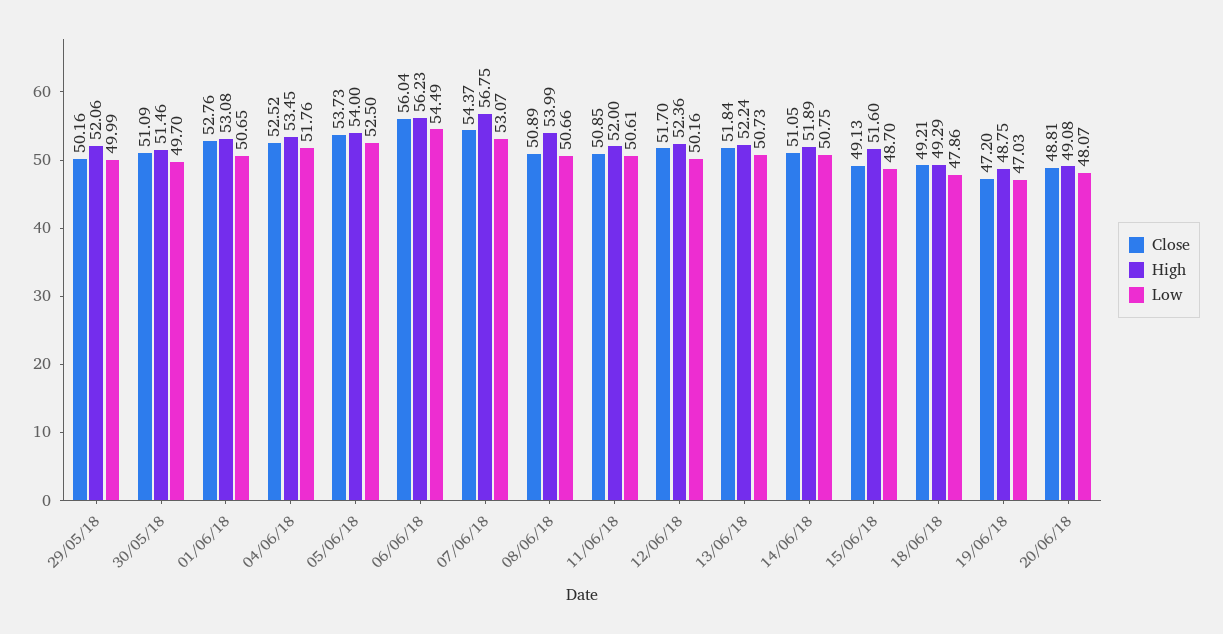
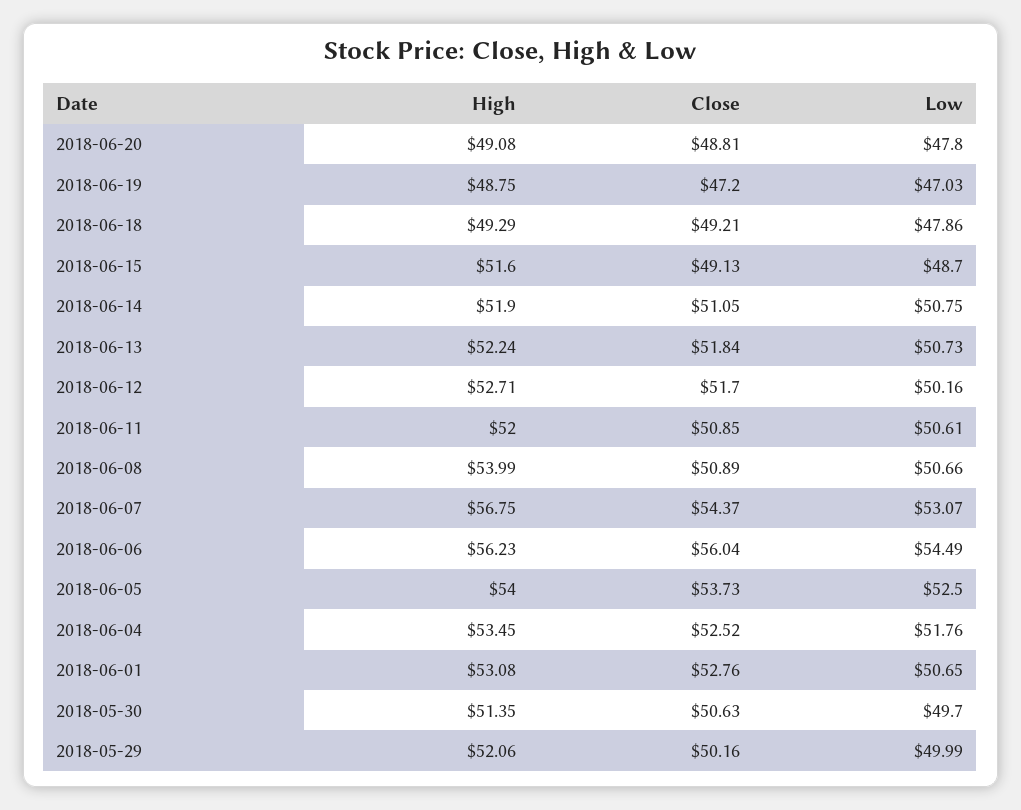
  {
    "Close": {
      "29/05/18": 50.16,
-     "30/05/18": 51.09,
+     "30/05/18": 50.63,
      "01/06/18": 52.76,
      "04/06/18": 52.52,
      "05/06/18": 53.73,
      "06/06/18": 56.04,
      "07/06/18": 54.37,
      "08/06/18": 50.89,
      "11/06/18": 50.85,
      "12/06/18": 51.7,
      "13/06/18": 51.84,
      "14/06/18": 51.05,
      "15/06/18": 49.13,
      "18/06/18": 49.21,
      "19/06/18": 47.2,
      "20/06/18": 48.81
    },
    "High": {
      "29/05/18": 52.06,
-     "30/05/18": 51.46,
+     "30/05/18": 51.35,
      "01/06/18": 53.08,
      "04/06/18": 53.45,
      "05/06/18": 54,
      "06/06/18": 56.23,
      "07/06/18": 56.75,
      "08/06/18": 53.99,
      "11/06/18": 52,
-     "12/06/18": 52.36,
+     "12/06/18": 52.71,
      "13/06/18": 52.24,
-     "14/06/18": 51.89,
+     "14/06/18": 51.9,
      "15/06/18": 51.6,
      "18/06/18": 49.29,
      "19/06/18": 48.75,
      "20/06/18": 49.08
    },
    "Low": {
      "29/05/18": 49.99,
      "30/05/18": 49.7,
      "01/06/18": 50.65,
      "04/06/18": 51.76,
      "05/06/18": 52.5,
      "06/06/18": 54.49,
      "07/06/18": 53.07,
      "08/06/18": 50.66,
      "11/06/18": 50.61,
      "12/06/18": 50.16,
      "13/06/18": 50.73,
      "14/06/18": 50.75,
      "15/06/18": 48.7,
      "18/06/18": 47.86,
      "19/06/18": 47.03,
-     "20/06/18": 48.07
+     "20/06/18": 47.8
    }
  }

